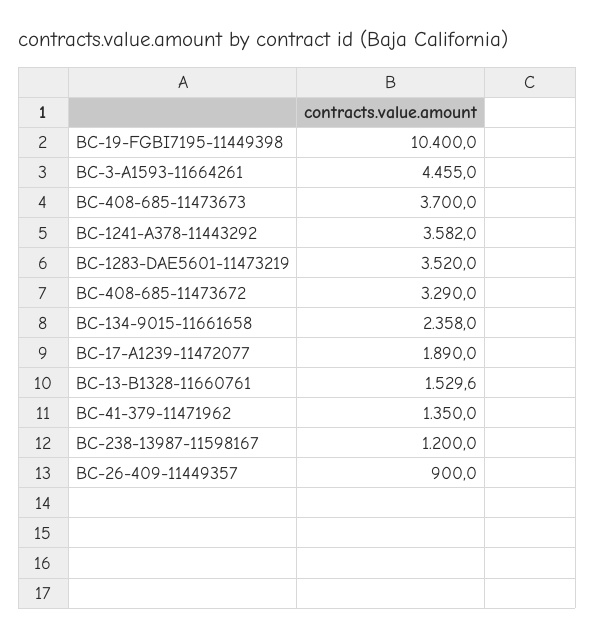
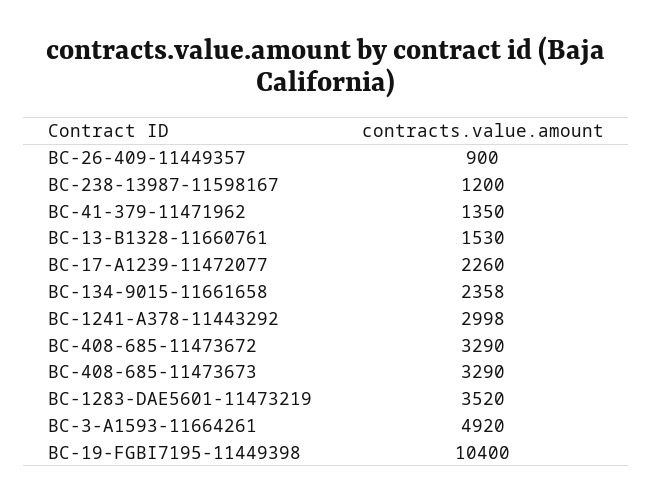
  {
    "BC-19-FGBI7195-11449398": 10400,
-   "BC-3-A1593-11664261": 4455,
+   "BC-3-A1593-11664261": 4920,
-   "BC-408-685-11473673": 3700,
+   "BC-408-685-11473673": 3290,
-   "BC-1241-A378-11443292": 3582,
+   "BC-1241-A378-11443292": 2998,
    "BC-1283-DAE5601-11473219": 3520,
    "BC-408-685-11473672": 3290,
    "BC-134-9015-11661658": 2358,
-   "BC-17-A1239-11472077": 1890,
+   "BC-17-A1239-11472077": 2260,
    "BC-13-B1328-11660761": 1529.6,
    "BC-41-379-11471962": 1350,
    "BC-238-13987-11598167": 1200,
    "BC-26-409-11449357": 900
  }

